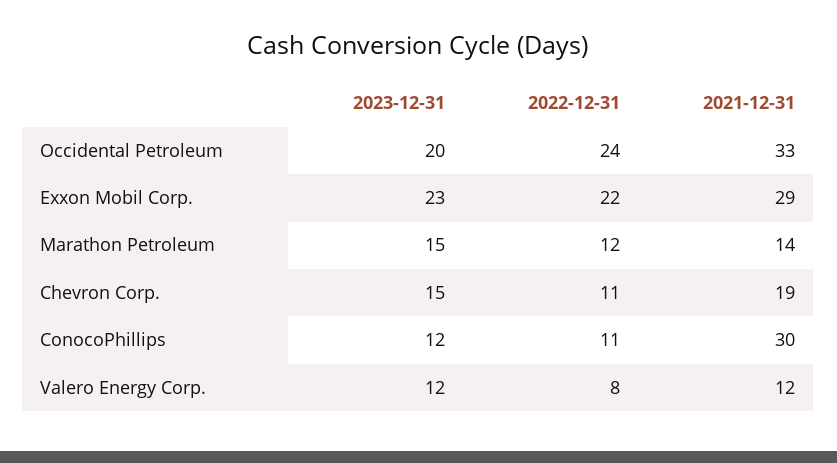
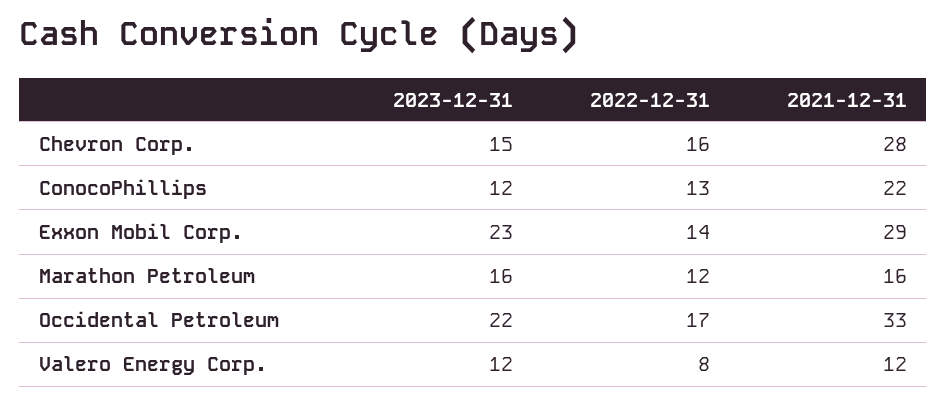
  {
    "2023-12-31": {
-     "Occidental Petroleum": 20,
+     "Occidental Petroleum": 22,
      "Exxon Mobil Corp.": 23,
-     "Marathon Petroleum": 15,
+     "Marathon Petroleum": 16,
      "Chevron Corp.": 15,
      "ConocoPhillips": 12,
      "Valero Energy Corp.": 12
    },
    "2022-12-31": {
-     "Occidental Petroleum": 24,
+     "Occidental Petroleum": 17,
-     "Exxon Mobil Corp.": 22,
+     "Exxon Mobil Corp.": 14,
      "Marathon Petroleum": 12,
-     "Chevron Corp.": 11,
+     "Chevron Corp.": 16,
-     "ConocoPhillips": 11,
+     "ConocoPhillips": 13,
      "Valero Energy Corp.": 8
    },
    "2021-12-31": {
      "Occidental Petroleum": 33,
      "Exxon Mobil Corp.": 29,
-     "Marathon Petroleum": 14,
+     "Marathon Petroleum": 16,
-     "Chevron Corp.": 19,
+     "Chevron Corp.": 28,
-     "ConocoPhillips": 30,
+     "ConocoPhillips": 22,
      "Valero Energy Corp.": 12
    }
  }

